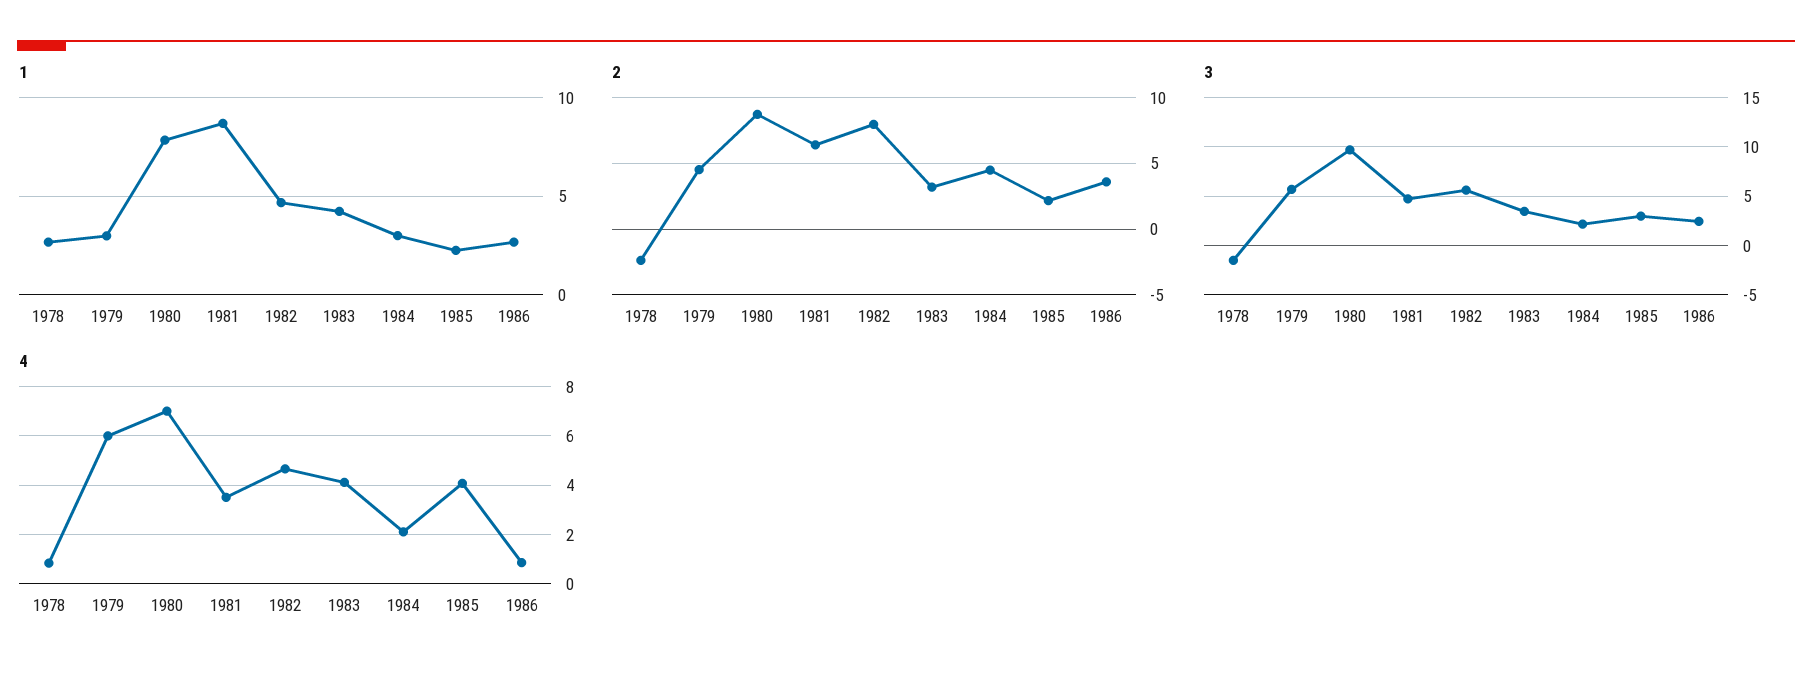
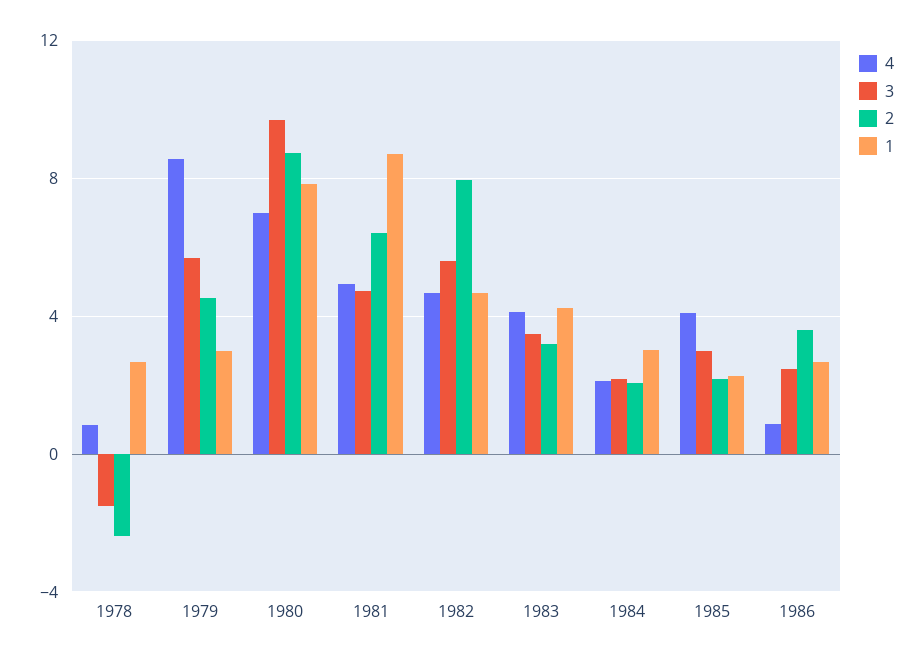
  {
    "1": {
      "1978": 2.5,
      "1979": 3,
      "1980": 8,
      "1981": 8.5,
      "1982": 4.5,
      "1983": 4,
      "1984": 3,
      "1985": 2.5,
      "1986": 2.5
    },
    "2": {
      "1978": -2.5,
      "1979": 4.5,
      "1980": 8.5,
      "1981": 6.5,
      "1982": 8,
      "1983": 3,
-     "1984": 4.5,
+     "1984": 2,
      "1985": 2,
      "1986": 3.5
    },
    "3": {
      "1978": -1.5,
      "1979": 5.5,
      "1980": 9.5,
      "1981": 4.5,
      "1982": 5.5,
      "1983": 3.5,
      "1984": 2,
      "1985": 3,
      "1986": 2.5
    },
    "4": {
      "1978": 0.75,
-     "1979": 6,
+     "1979": 8.5,
      "1980": 7,
-     "1981": 3.5,
+     "1981": 5,
      "1982": 4.75,
      "1983": 4,
      "1984": 2,
      "1985": 4,
      "1986": 0.75
    }
  }

